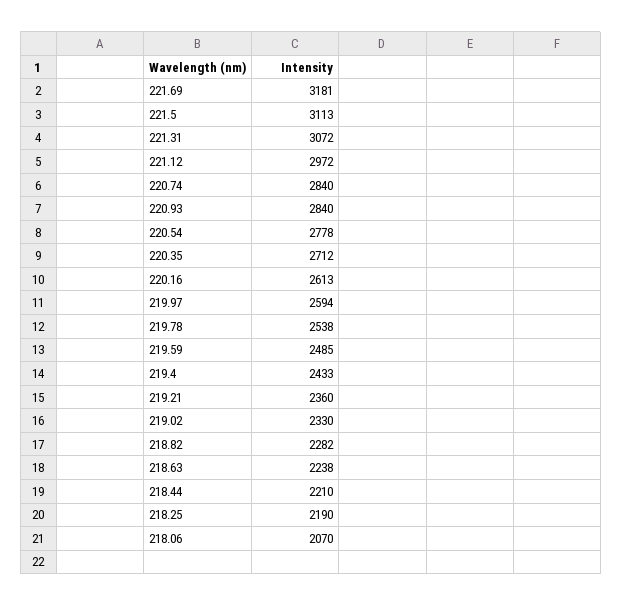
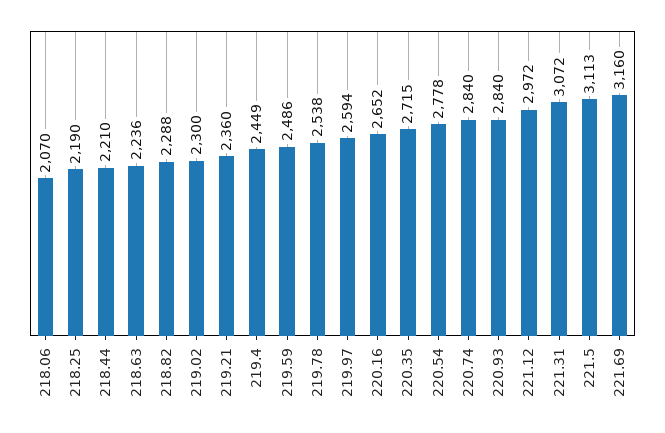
  {
-   "221.69": 3181,
+   "221.69": 3160,
    "221.5": 3113,
    "221.31": 3072,
    "221.12": 2972,
    "220.74": 2840,
    "220.93": 2840,
    "220.54": 2778,
-   "220.35": 2712,
+   "220.35": 2715,
-   "220.16": 2613,
+   "220.16": 2652,
    "219.97": 2594,
    "219.78": 2538,
-   "219.59": 2485,
+   "219.59": 2486,
-   "219.4": 2433,
+   "219.4": 2449,
    "219.21": 2360,
-   "219.02": 2330,
+   "219.02": 2300,
-   "218.82": 2282,
+   "218.82": 2288,
-   "218.63": 2238,
+   "218.63": 2236,
    "218.44": 2210,
    "218.25": 2190,
    "218.06": 2070
  }

